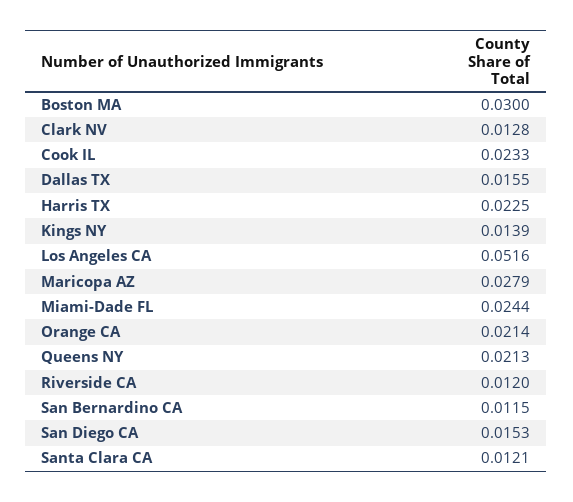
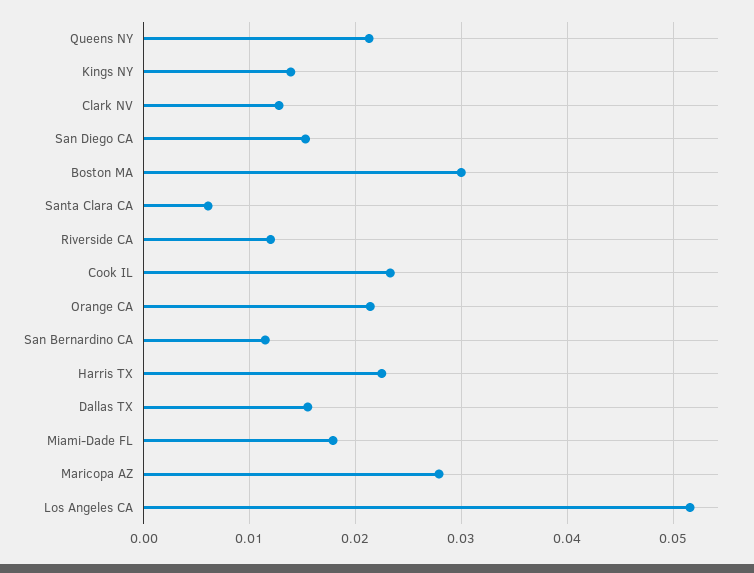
  {
    "Boston MA": 0.03,
    "Clark NV": 0.0128,
    "Cook IL": 0.0233,
    "Dallas TX": 0.0155,
    "Harris TX": 0.0225,
    "Kings NY": 0.0139,
    "Los Angeles CA": 0.0516,
    "Maricopa AZ": 0.0279,
-   "Miami-Dade FL": 0.0244,
+   "Miami-Dade FL": 0.018,
    "Orange CA": 0.0214,
    "Queens NY": 0.0213,
    "Riverside CA": 0.012,
    "San Bernardino CA": 0.0115,
    "San Diego CA": 0.0153,
-   "Santa Clara CA": 0.0121
+   "Santa Clara CA": 0.006
  }

